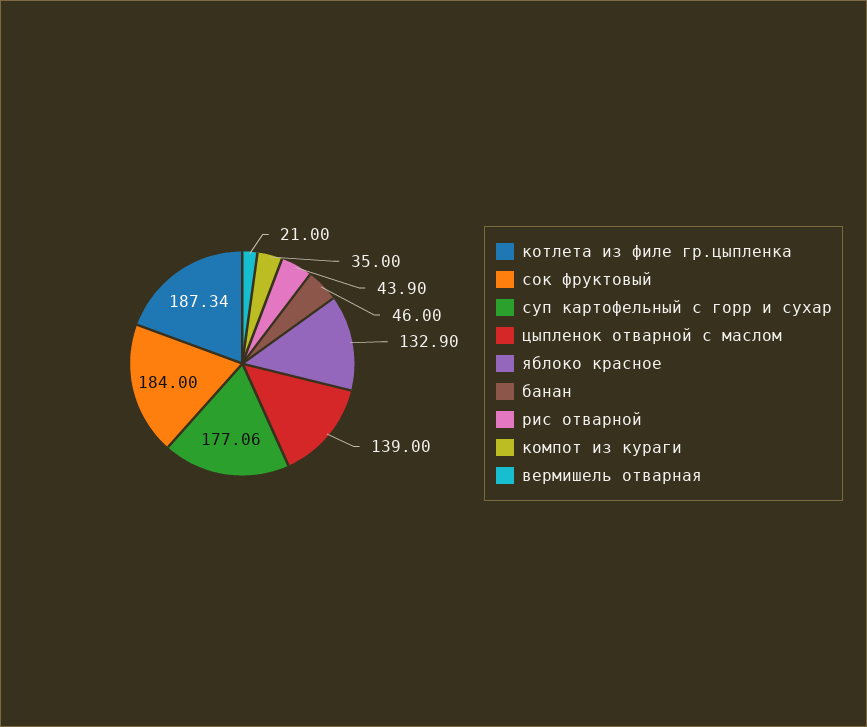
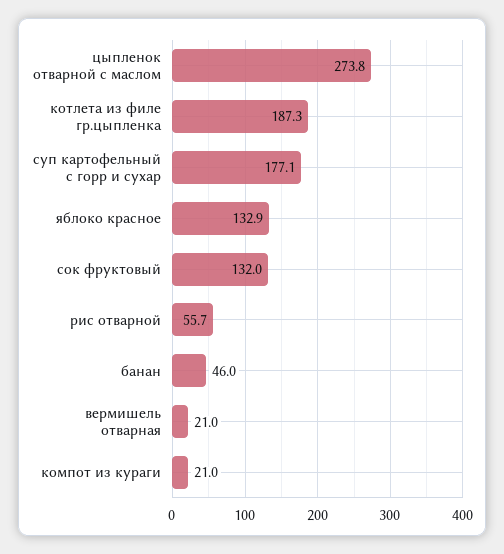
  {
    "котлета из филе гр.цыпленка": 187.34,
-   "сок фруктовый": 184,
+   "сок фруктовый": 132,
    "суп картофельный с горр и сухар": 177.06,
-   "цыпленок отварной с маслом": 139,
+   "цыпленок отварной с маслом": 273.8,
    "яблоко красное": 132.9,
    "банан": 46,
-   "рис отварной": 43.9,
+   "рис отварной": 55.7,
-   "компот из кураги": 35,
+   "компот из кураги": 21,
    "вермишель отварная": 21
  }

